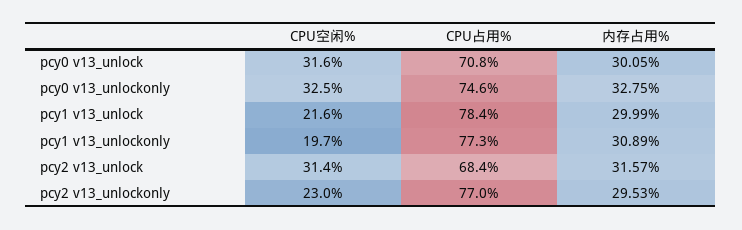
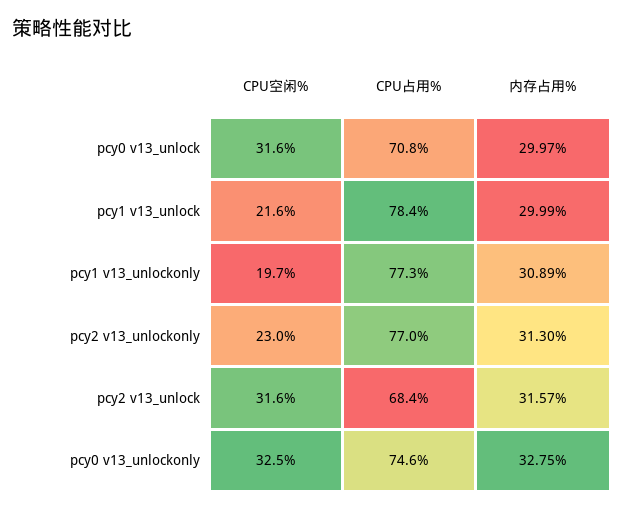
  {
    "CPU空闲%": {
      "pcy0 v13_unlock": 31.6,
      "pcy0 v13_unlockonly": 32.5,
      "pcy1 v13_unlock": 21.6,
      "pcy1 v13_unlockonly": 19.7,
-     "pcy2 v13_unlock": 31.4,
+     "pcy2 v13_unlock": 31.6,
      "pcy2 v13_unlockonly": 23
    },
    "CPU占用%": {
      "pcy0 v13_unlock": 70.8,
      "pcy0 v13_unlockonly": 74.6,
      "pcy1 v13_unlock": 78.4,
      "pcy1 v13_unlockonly": 77.3,
      "pcy2 v13_unlock": 68.4,
      "pcy2 v13_unlockonly": 77
    },
    "内存占用%": {
-     "pcy0 v13_unlock": 30.05,
+     "pcy0 v13_unlock": 29.97,
      "pcy0 v13_unlockonly": 32.75,
      "pcy1 v13_unlock": 29.99,
      "pcy1 v13_unlockonly": 30.89,
      "pcy2 v13_unlock": 31.57,
-     "pcy2 v13_unlockonly": 29.53
+     "pcy2 v13_unlockonly": 31.3
    }
  }

